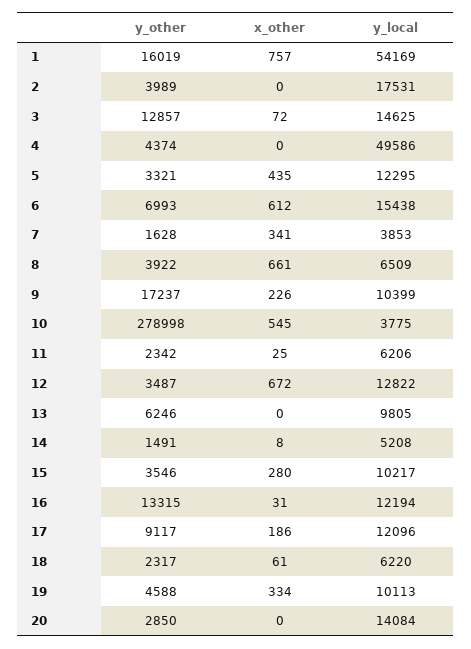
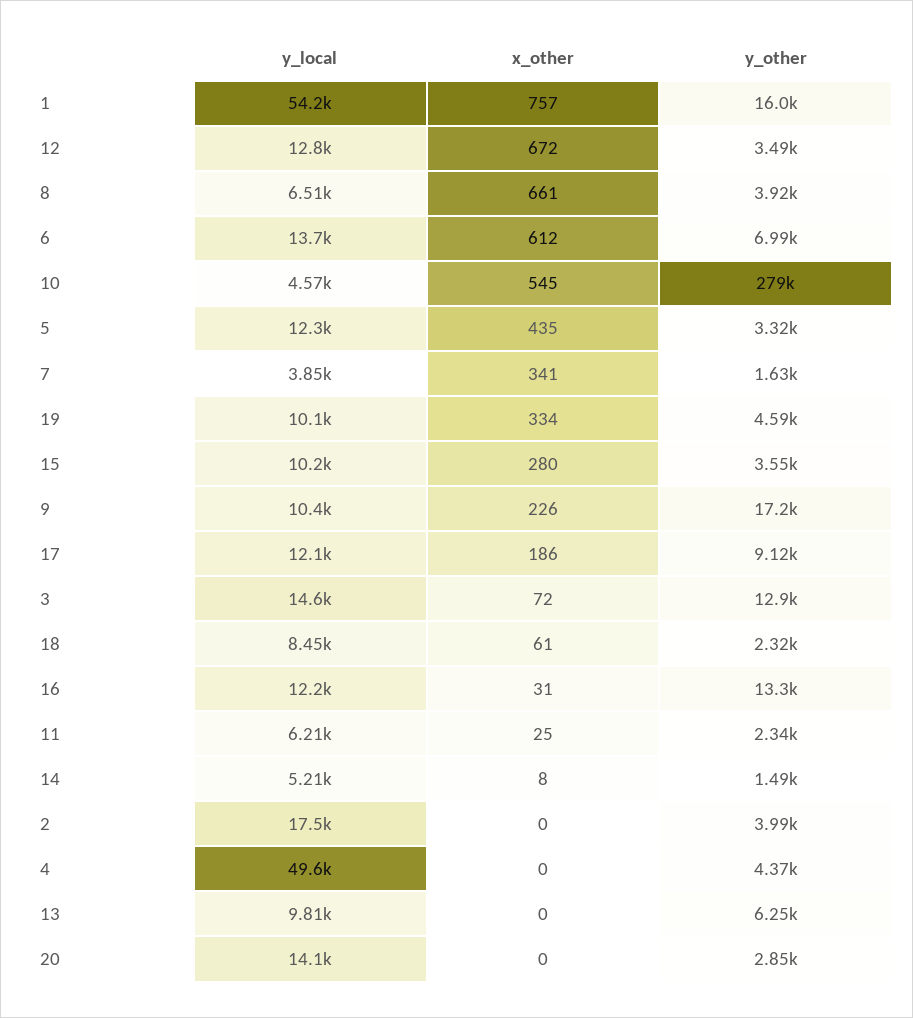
  {
    "y_other": {
      "1": 16019,
      "2": 3989,
      "3": 12857,
      "4": 4374,
      "5": 3321,
      "6": 6993,
      "7": 1628,
      "8": 3922,
      "9": 17237,
      "10": 278998,
      "11": 2342,
      "12": 3487,
      "13": 6246,
      "14": 1491,
      "15": 3546,
      "16": 13315,
      "17": 9117,
      "18": 2317,
      "19": 4588,
      "20": 2850
    },
    "x_other": {
      "1": 757,
      "2": 0,
      "3": 72,
      "4": 0,
      "5": 435,
      "6": 612,
      "7": 341,
      "8": 661,
      "9": 226,
      "10": 545,
      "11": 25,
      "12": 672,
      "13": 0,
      "14": 8,
      "15": 280,
      "16": 31,
      "17": 186,
      "18": 61,
      "19": 334,
      "20": 0
    },
    "y_local": {
      "1": 54169,
      "2": 17531,
      "3": 14625,
      "4": 49586,
      "5": 12295,
-     "6": 15438,
+     "6": 13700,
      "7": 3853,
      "8": 6509,
      "9": 10399,
-     "10": 3775,
+     "10": 4570,
      "11": 6206,
      "12": 12822,
      "13": 9805,
      "14": 5208,
      "15": 10217,
      "16": 12194,
      "17": 12096,
-     "18": 6220,
+     "18": 8450,
      "19": 10113,
      "20": 14084
    }
  }

